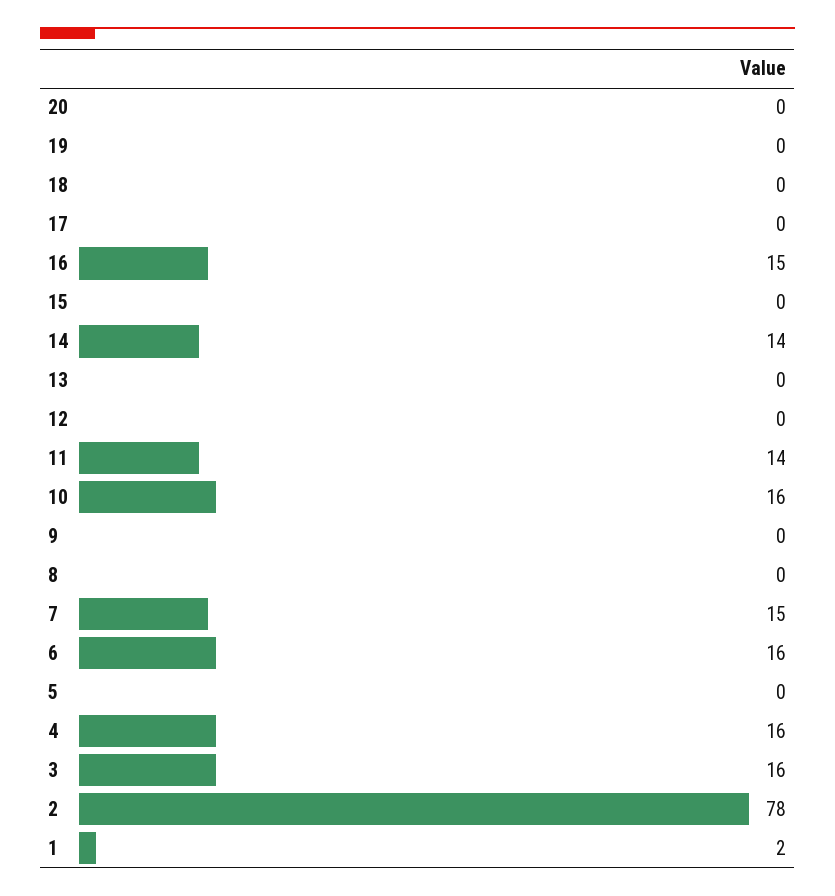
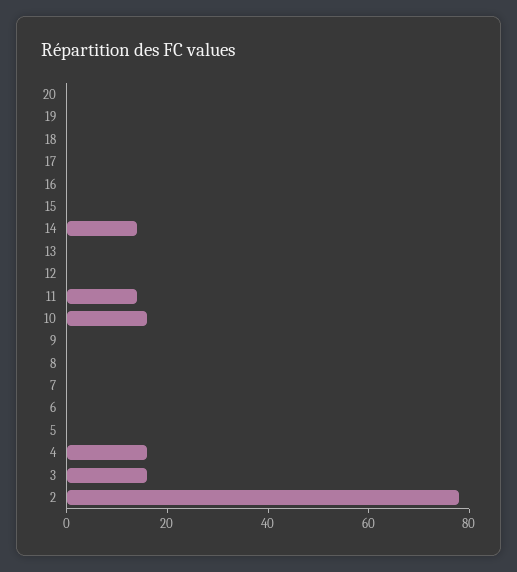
  {
    "20": 0,
    "19": 0,
    "18": 0,
    "17": 0,
-   "16": 15,
+   "16": 0,
    "15": 0,
    "14": 14,
    "13": 0,
    "12": 0,
    "11": 14,
    "10": 16,
    "9": 0,
    "8": 0,
-   "7": 15,
+   "7": 0,
-   "6": 16,
+   "6": 0,
    "5": 0,
    "4": 16,
    "3": 16,
-   "2": 78,
+   "2": 78
-   "1": 2
  }

